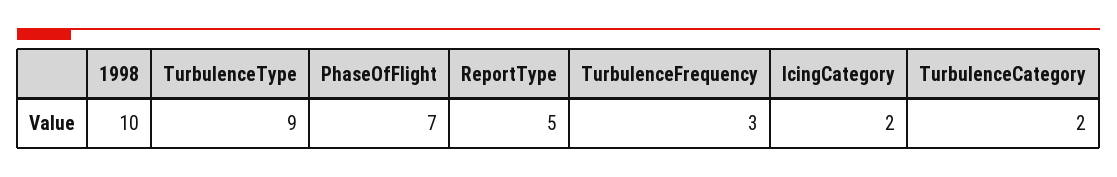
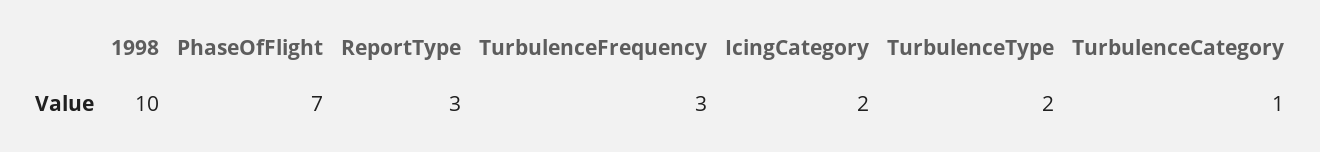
  {
    "1998": 10,
-   "TurbulenceType": 9,
+   "TurbulenceType": 2,
    "PhaseOfFlight": 7,
-   "ReportType": 5,
+   "ReportType": 3,
    "TurbulenceFrequency": 3,
    "IcingCategory": 2,
-   "TurbulenceCategory": 2
+   "TurbulenceCategory": 1
  }

